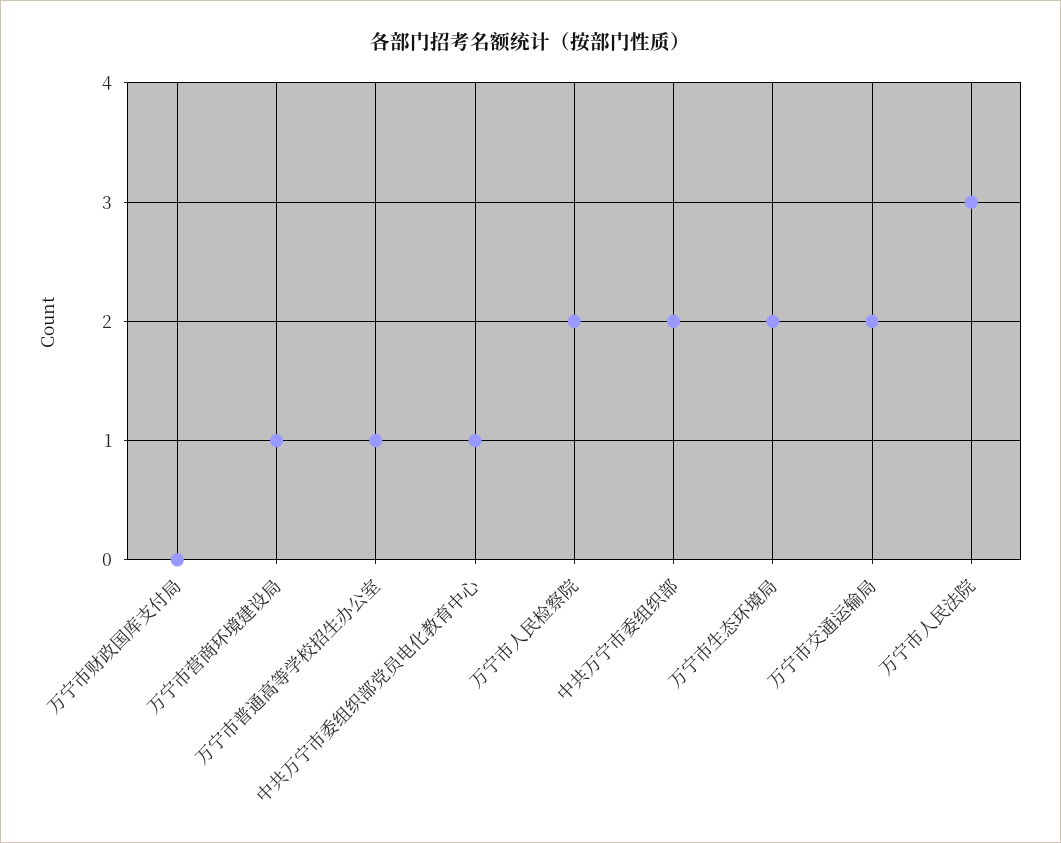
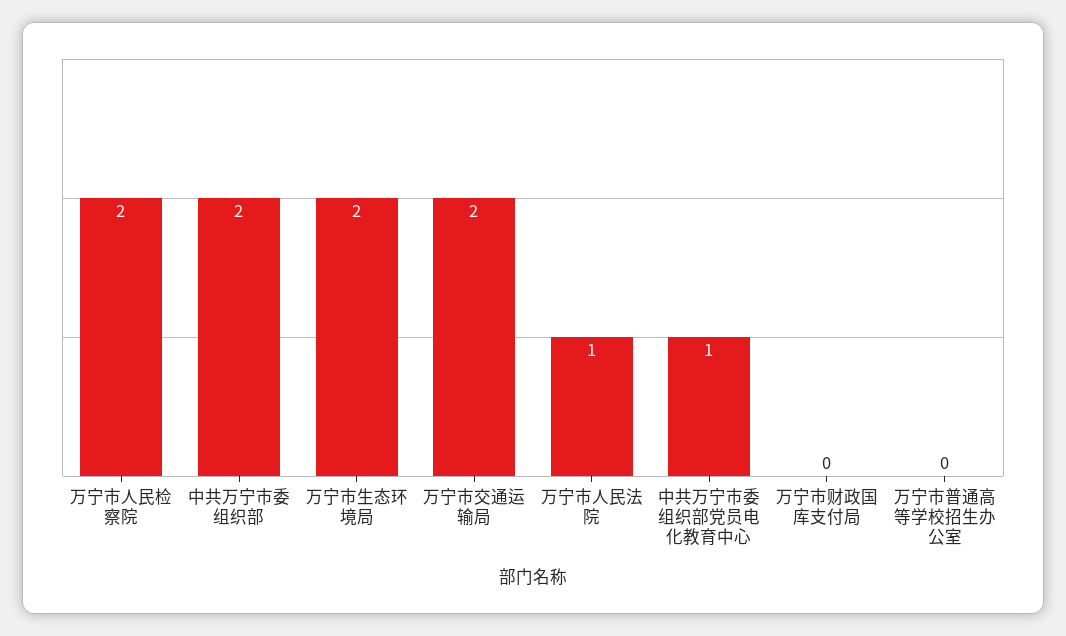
  {
    "万宁市财政国库支付局": 0,
-   "万宁市营商环境建设局": 1,
-   "万宁市普通高等学校招生办公室": 1,
+   "万宁市普通高等学校招生办公室": 0,
    "中共万宁市委组织部党员电化教育中心": 1,
    "万宁市人民检察院": 2,
    "中共万宁市委组织部": 2,
    "万宁市生态环境局": 2,
    "万宁市交通运输局": 2,
-   "万宁市人民法院": 3
+   "万宁市人民法院": 1
  }

